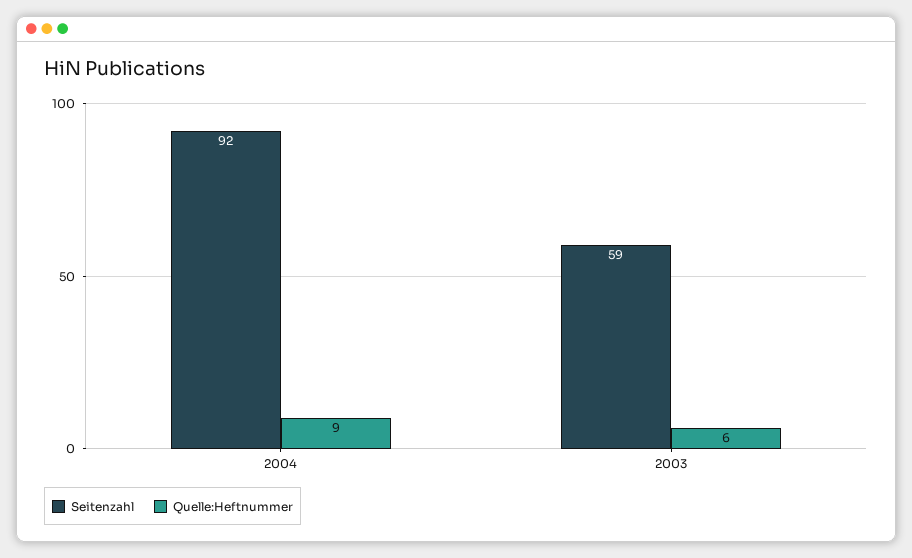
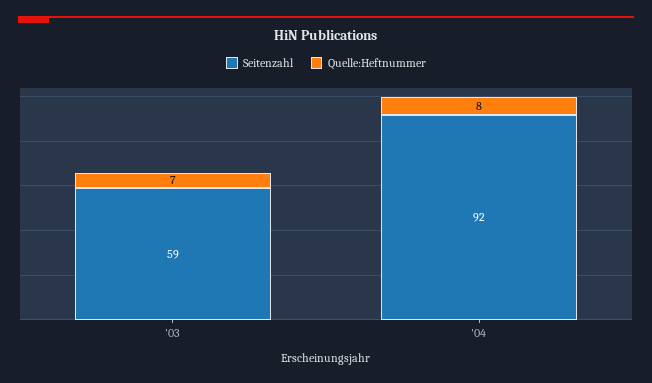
  {
    "Seitenzahl": {
      "2004": 92,
      "2003": 59
    },
    "Quelle:Heftnummer": {
-     "2004": 9,
+     "2004": 8,
-     "2003": 6
+     "2003": 7
    }
  }

